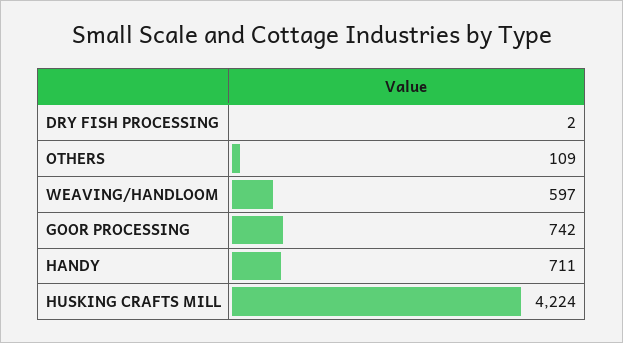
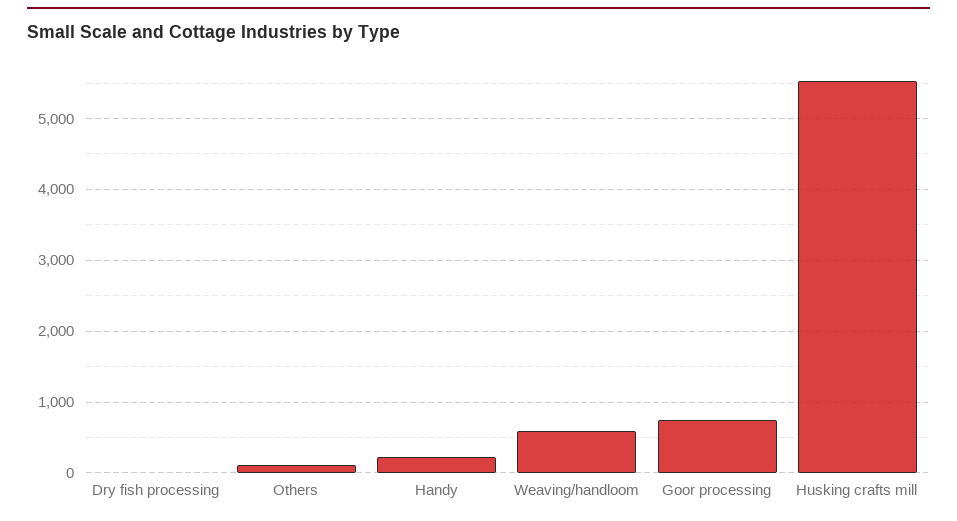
  {
    "DRY FISH PROCESSING": 2,
    "OTHERS": 109,
    "WEAVING/HANDLOOM": 597,
    "GOOR PROCESSING": 742,
-   "HANDY": 711,
+   "HANDY": 200,
-   "HUSKING CRAFTS MILL": 4224
+   "HUSKING CRAFTS MILL": 5500
  }

